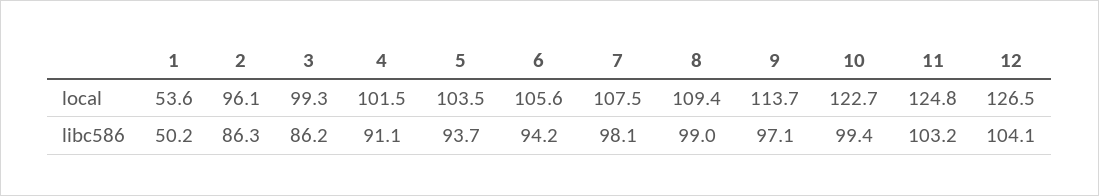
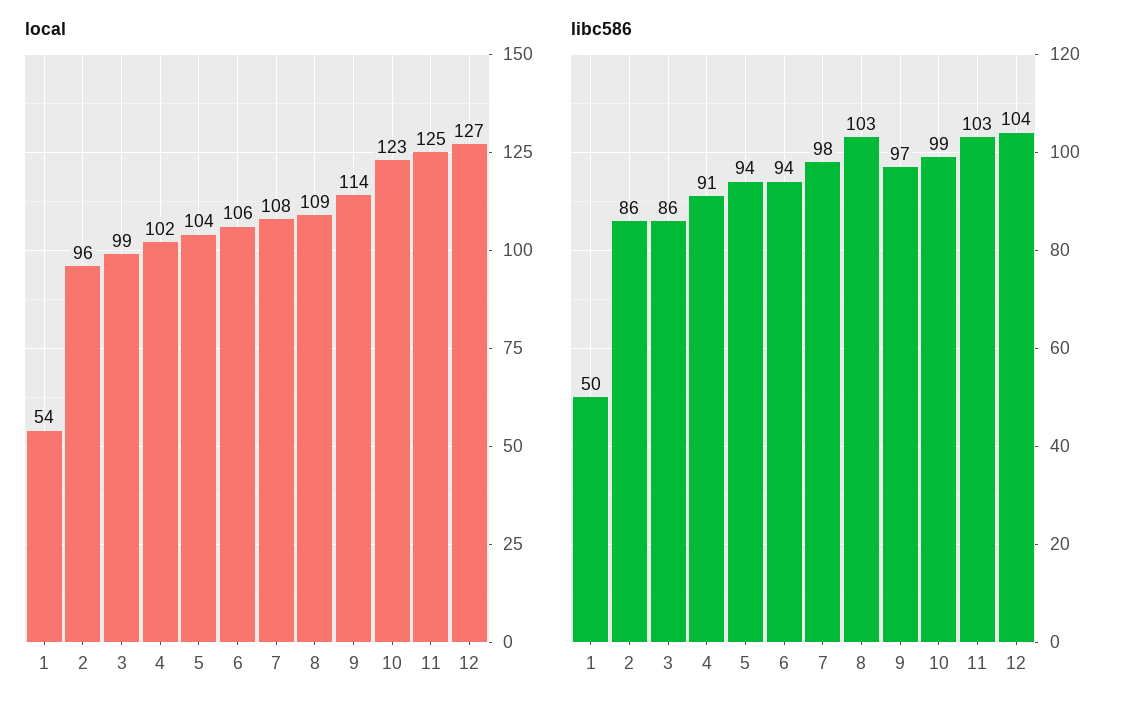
  {
    "local": {
      "1": 53.6,
      "2": 96.1,
      "3": 99.3,
      "4": 101.5,
      "5": 103.5,
      "6": 105.6,
      "7": 107.5,
      "8": 109.4,
      "9": 113.7,
      "10": 122.7,
      "11": 124.8,
      "12": 126.5
    },
    "libc586": {
      "1": 50.2,
      "2": 86.3,
      "3": 86.2,
      "4": 91.1,
      "5": 93.7,
      "6": 94.2,
      "7": 98.1,
-     "8": 99,
+     "8": 103,
      "9": 97.1,
      "10": 99.4,
      "11": 103.2,
      "12": 104.1
    }
  }

